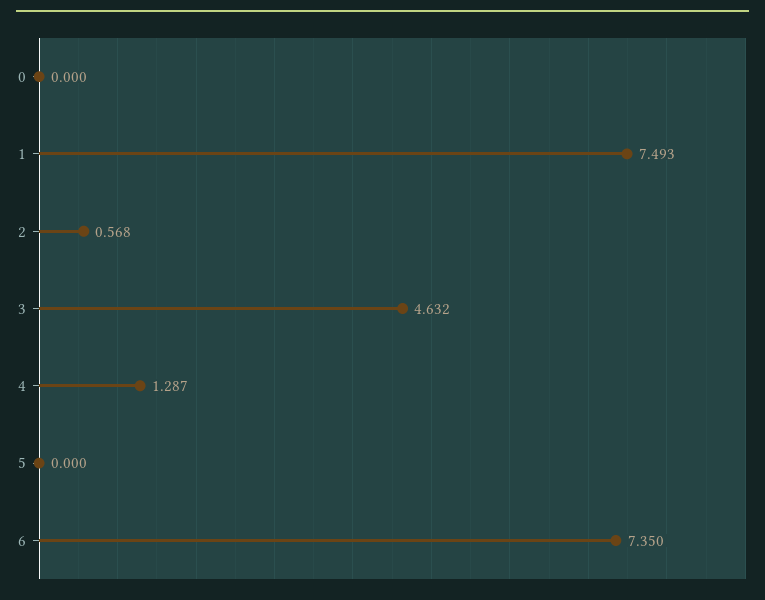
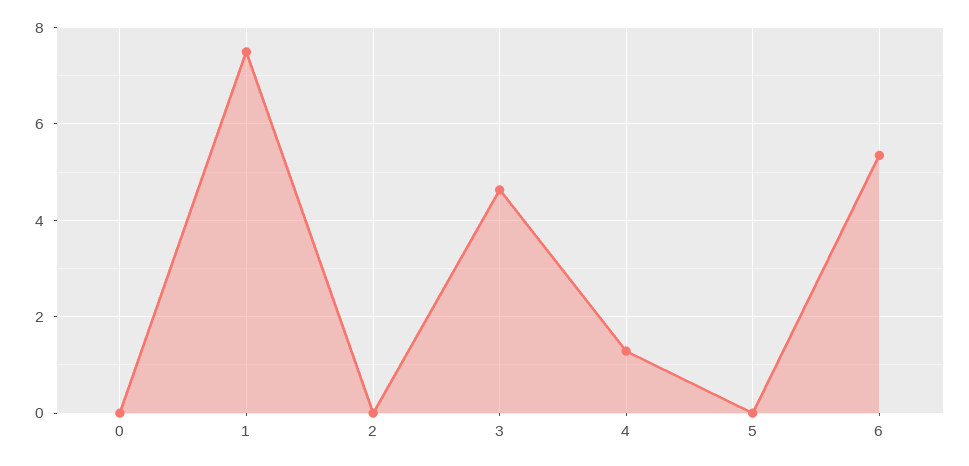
  {
    "0": 0,
    "1": 7.493,
-   "2": 0.568,
+   "2": 0,
    "3": 4.632,
    "4": 1.287,
    "5": 0,
-   "6": 7.35
+   "6": 5.4
  }

